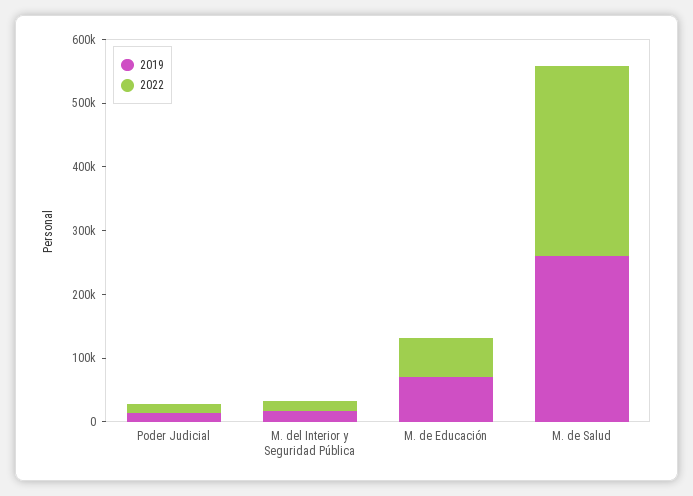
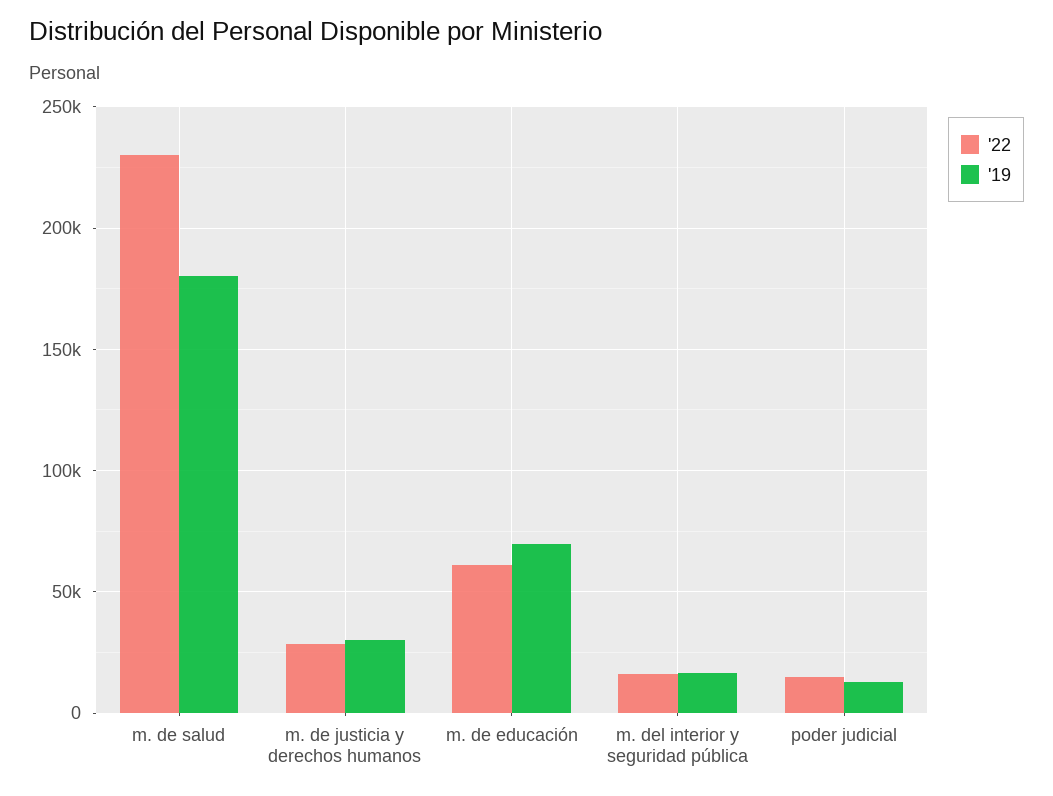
  {
    "2019": {
      "Poder Judicial": 15000,
      "M. del Interior y Seguridad Pública": 15000,
      "M. de Educación": 70000,
-     "M. de Salud": 260000
+     "M. de Salud": 180000,
+     "m. de justicia y derechos humanos": 30000
    },
    "2022": {
      "Poder Judicial": 15000,
      "M. del Interior y Seguridad Pública": 15000,
      "M. de Educación": 60000,
-     "M. de Salud": 300000
+     "M. de Salud": 230000,
+     "m. de justicia y derechos humanos": 30000
    }
  }

